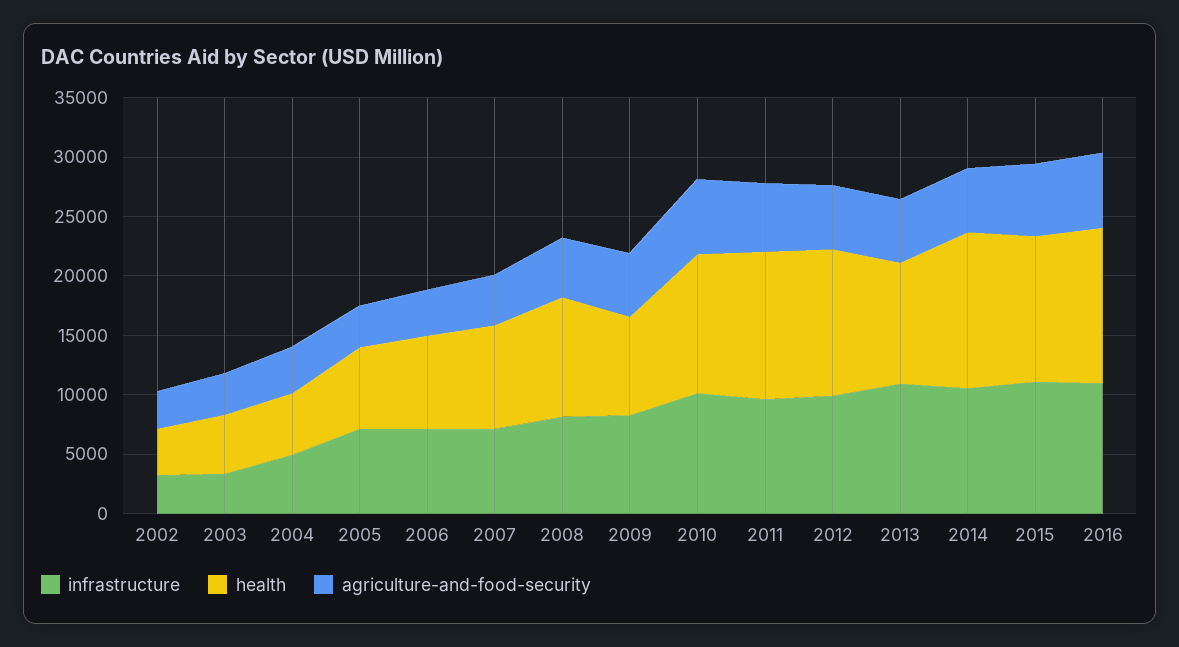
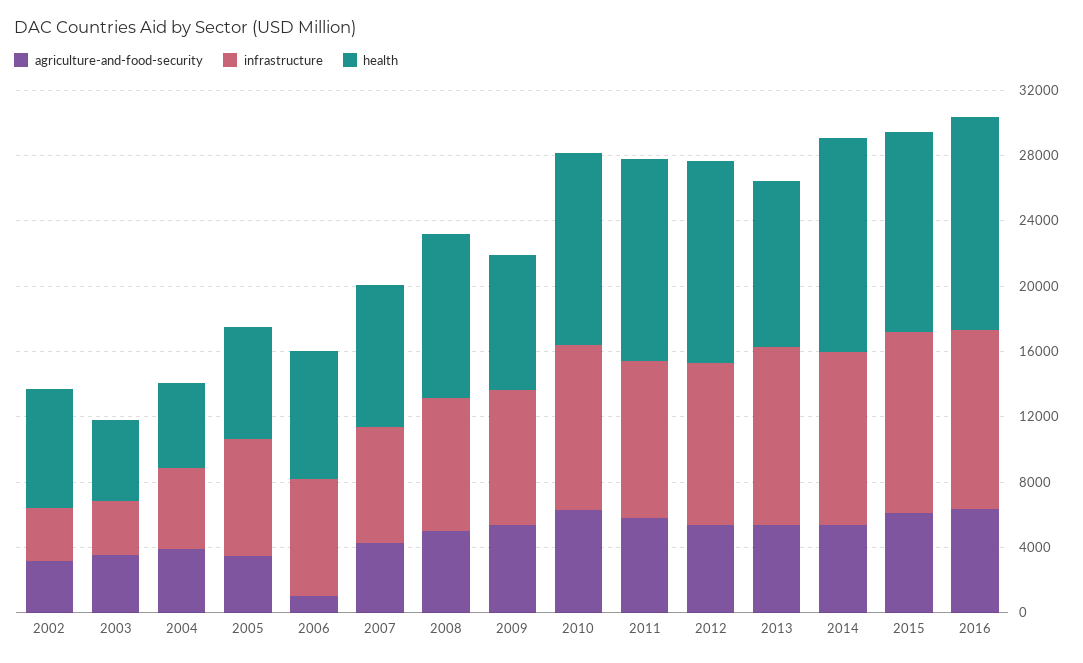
  {
    "infrastructure": {
      "2002": 3000,
      "2003": 3000,
      "2004": 5000,
      "2005": 7000,
      "2006": 7000,
      "2007": 7000,
      "2008": 8000,
      "2009": 8000,
      "2010": 10000,
      "2011": 10000,
      "2012": 10000,
      "2013": 11000,
      "2014": 11000,
      "2015": 11000,
      "2016": 11000
    },
    "health": {
-     "2002": 4000,
+     "2002": 7000,
      "2003": 5000,
      "2004": 5000,
      "2005": 7000,
      "2006": 8000,
      "2007": 9000,
      "2008": 10000,
      "2009": 8000,
      "2010": 12000,
      "2011": 12000,
      "2012": 12000,
      "2013": 10000,
      "2014": 13000,
      "2015": 12000,
      "2016": 13000
    },
    "agriculture-and-food-security": {
      "2002": 3000,
      "2003": 4000,
      "2004": 4000,
      "2005": 3000,
-     "2006": 4000,
+     "2006": 1000,
      "2007": 4000,
      "2008": 5000,
      "2009": 5000,
      "2010": 6000,
      "2011": 6000,
      "2012": 5000,
      "2013": 5000,
      "2014": 5000,
      "2015": 6000,
      "2016": 6000
    }
  }

